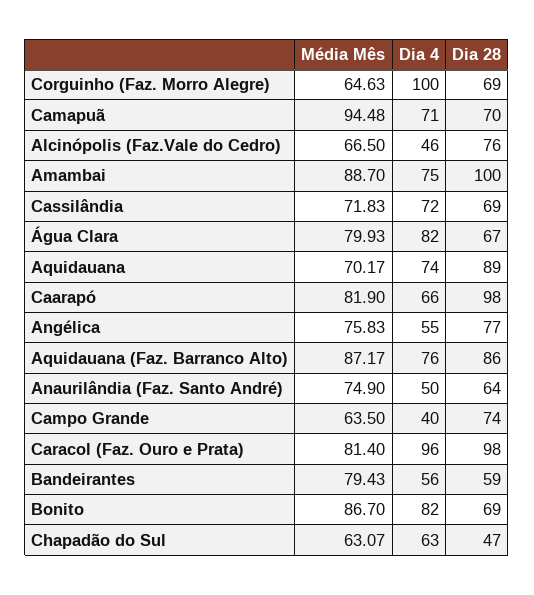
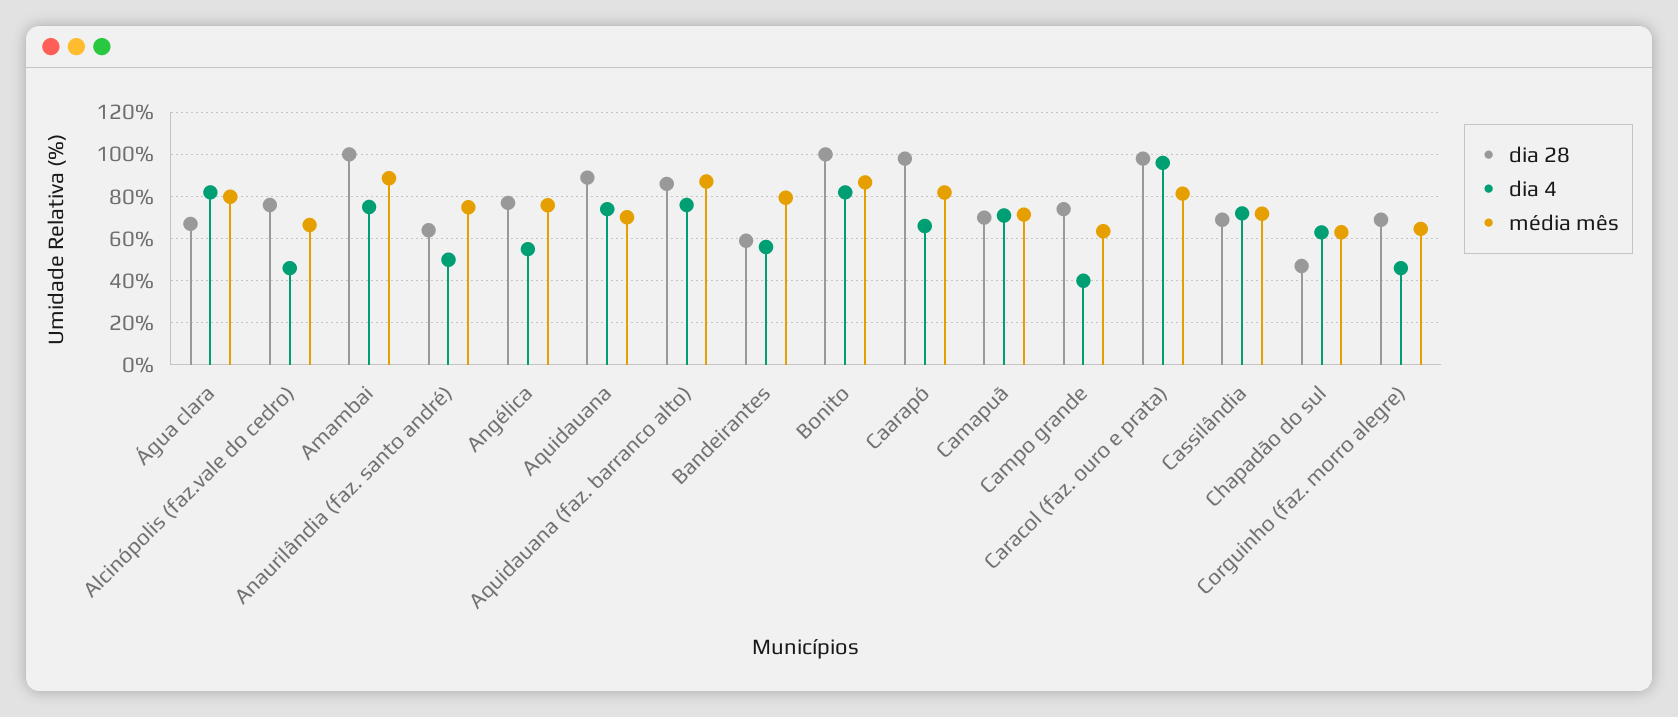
  {
    "Média Mês": {
      "Corguinho (Faz. Morro Alegre)": 64.63,
-     "Camapuã": 94.48,
+     "Camapuã": 70,
      "Alcinópolis (Faz.Vale do Cedro)": 66.5,
      "Amambai": 88.7,
      "Cassilândia": 71.83,
      "Água Clara": 79.93,
      "Aquidauana": 70.17,
      "Caarapó": 81.9,
      "Angélica": 75.83,
      "Aquidauana (Faz. Barranco Alto)": 87.17,
      "Anaurilândia (Faz. Santo André)": 74.9,
      "Campo Grande": 63.5,
      "Caracol (Faz. Ouro e Prata)": 81.4,
      "Bandeirantes": 79.43,
      "Bonito": 86.7,
      "Chapadão do Sul": 63.07
    },
    "Dia 4": {
-     "Corguinho (Faz. Morro Alegre)": 100,
+     "Corguinho (Faz. Morro Alegre)": 45,
      "Camapuã": 71,
      "Alcinópolis (Faz.Vale do Cedro)": 46,
      "Amambai": 75,
      "Cassilândia": 72,
      "Água Clara": 82,
      "Aquidauana": 74,
      "Caarapó": 66,
      "Angélica": 55,
      "Aquidauana (Faz. Barranco Alto)": 76,
      "Anaurilândia (Faz. Santo André)": 50,
      "Campo Grande": 40,
      "Caracol (Faz. Ouro e Prata)": 96,
      "Bandeirantes": 56,
      "Bonito": 82,
      "Chapadão do Sul": 63
    },
    "Dia 28": {
      "Corguinho (Faz. Morro Alegre)": 69,
      "Camapuã": 70,
      "Alcinópolis (Faz.Vale do Cedro)": 76,
      "Amambai": 100,
      "Cassilândia": 69,
      "Água Clara": 67,
      "Aquidauana": 89,
      "Caarapó": 98,
      "Angélica": 77,
      "Aquidauana (Faz. Barranco Alto)": 86,
      "Anaurilândia (Faz. Santo André)": 64,
      "Campo Grande": 74,
      "Caracol (Faz. Ouro e Prata)": 98,
      "Bandeirantes": 59,
-     "Bonito": 69,
+     "Bonito": 100,
      "Chapadão do Sul": 47
    }
  }

